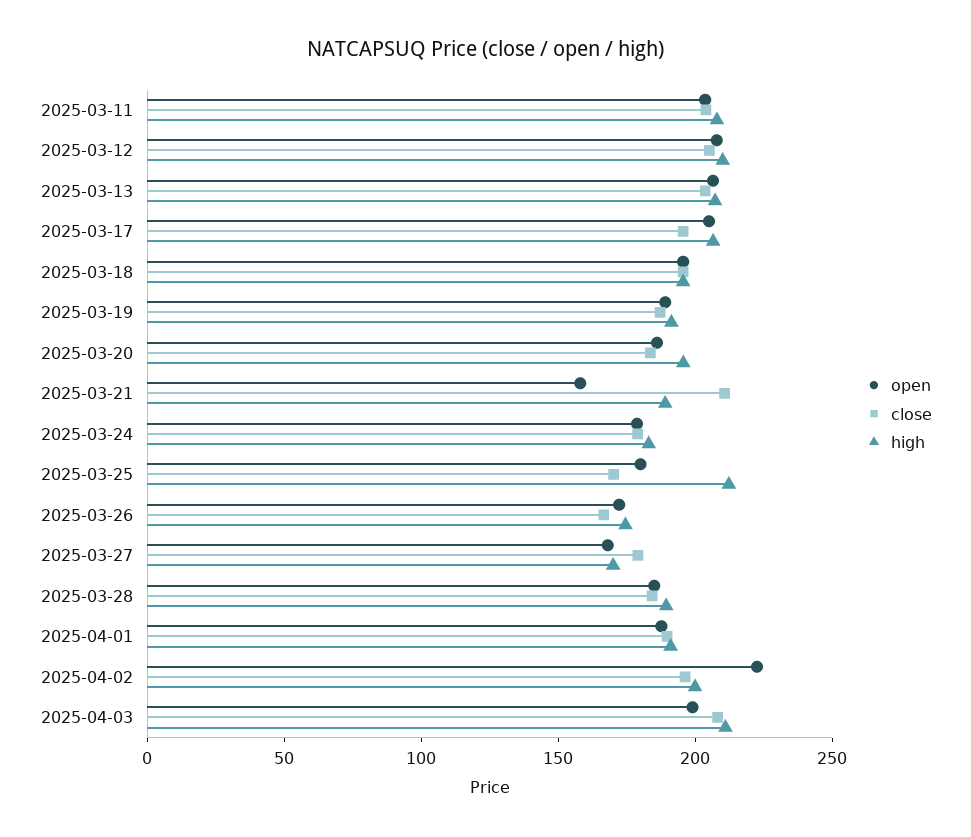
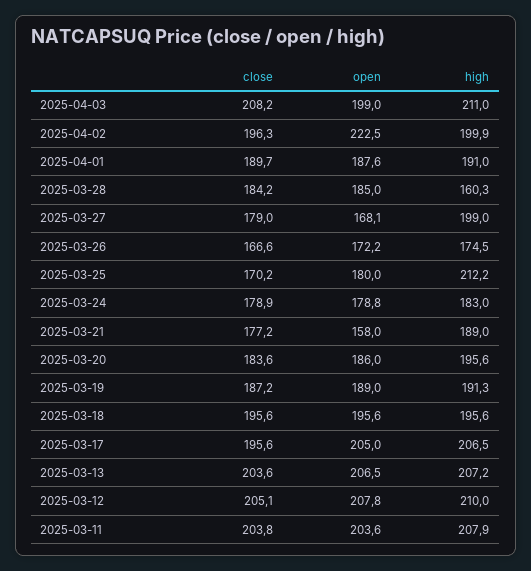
  {
    "open": {
      "2025-03-11": 203.6,
      "2025-03-12": 207.8,
      "2025-03-13": 206.5,
      "2025-03-17": 205,
      "2025-03-18": 195.6,
      "2025-03-19": 189,
      "2025-03-20": 186,
      "2025-03-21": 158,
      "2025-03-24": 178.8,
      "2025-03-25": 180,
      "2025-03-26": 172.2,
      "2025-03-27": 168.1,
      "2025-03-28": 185,
      "2025-04-01": 187.6,
      "2025-04-02": 222.5,
      "2025-04-03": 199
    },
    "close": {
      "2025-03-11": 203.8,
      "2025-03-12": 205.1,
      "2025-03-13": 203.6,
      "2025-03-17": 195.6,
      "2025-03-18": 195.6,
      "2025-03-19": 187.2,
      "2025-03-20": 183.6,
-     "2025-03-21": 210,
+     "2025-03-21": 177.2,
      "2025-03-24": 178.9,
      "2025-03-25": 170.2,
      "2025-03-26": 166.6,
      "2025-03-27": 179,
      "2025-03-28": 184.2,
      "2025-04-01": 189.7,
      "2025-04-02": 196.3,
      "2025-04-03": 208.2
    },
    "high": {
      "2025-03-11": 207.9,
      "2025-03-12": 210,
      "2025-03-13": 207.2,
      "2025-03-17": 206.5,
      "2025-03-18": 195.6,
      "2025-03-19": 191.3,
      "2025-03-20": 195.6,
      "2025-03-21": 189,
      "2025-03-24": 183,
      "2025-03-25": 212.2,
      "2025-03-26": 174.5,
-     "2025-03-27": 170,
+     "2025-03-27": 199,
-     "2025-03-28": 190,
+     "2025-03-28": 160.3,
      "2025-04-01": 191,
      "2025-04-02": 199.9,
      "2025-04-03": 211
    }
  }

